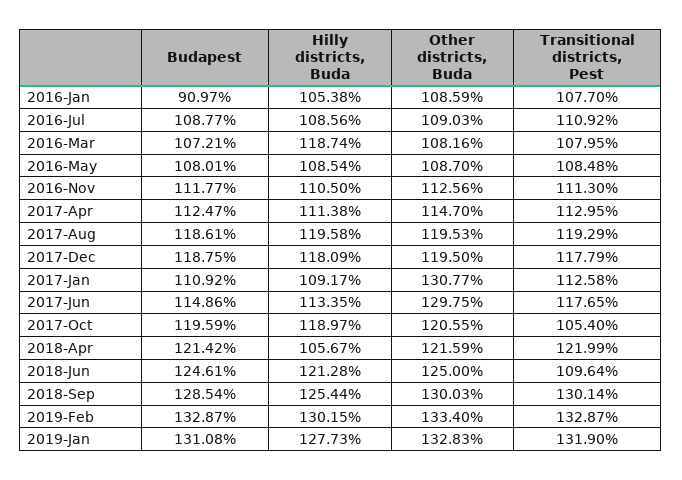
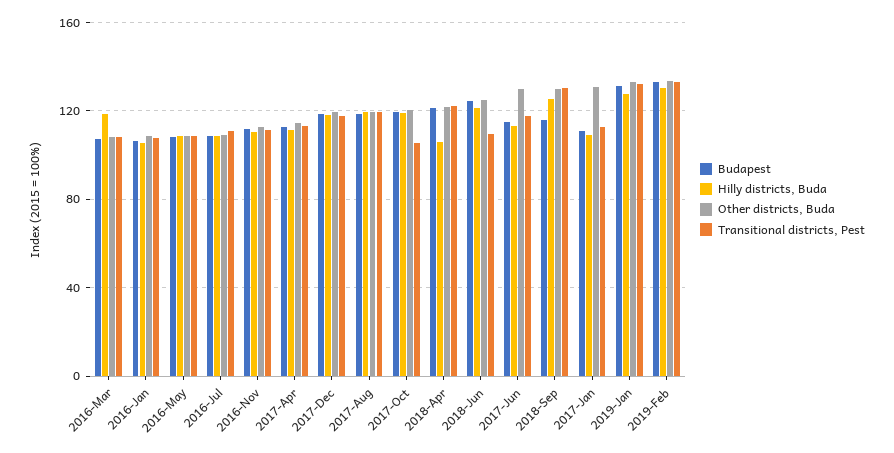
  {
    "Budapest": {
-     "2016-Jan": 90.97,
+     "2016-Jan": 105,
      "2016-Jul": 108.77,
      "2016-Mar": 107.21,
      "2016-May": 108.01,
      "2016-Nov": 111.77,
      "2017-Apr": 112.47,
      "2017-Aug": 118.61,
      "2017-Dec": 118.75,
      "2017-Jan": 110.92,
      "2017-Jun": 114.86,
      "2017-Oct": 119.59,
      "2018-Apr": 121.42,
      "2018-Jun": 124.61,
-     "2018-Sep": 128.54,
+     "2018-Sep": 115,
      "2019-Feb": 132.87,
      "2019-Jan": 131.08
    },
    "Hilly districts, Buda": {
      "2016-Jan": 105.38,
      "2016-Jul": 108.56,
      "2016-Mar": 118.74,
      "2016-May": 108.54,
      "2016-Nov": 110.5,
      "2017-Apr": 111.38,
      "2017-Aug": 119.58,
      "2017-Dec": 118.09,
      "2017-Jan": 109.17,
      "2017-Jun": 113.35,
      "2017-Oct": 118.97,
      "2018-Apr": 105.67,
      "2018-Jun": 121.28,
      "2018-Sep": 125.44,
      "2019-Feb": 130.15,
      "2019-Jan": 127.73
    },
    "Other districts, Buda": {
      "2016-Jan": 108.59,
      "2016-Jul": 109.03,
      "2016-Mar": 108.16,
      "2016-May": 108.7,
      "2016-Nov": 112.56,
      "2017-Apr": 114.7,
      "2017-Aug": 119.53,
      "2017-Dec": 119.5,
      "2017-Jan": 130.77,
      "2017-Jun": 129.75,
      "2017-Oct": 120.55,
      "2018-Apr": 121.59,
      "2018-Jun": 125,
      "2018-Sep": 130.03,
      "2019-Feb": 133.4,
      "2019-Jan": 132.83
    },
    "Transitional districts, Pest": {
      "2016-Jan": 107.7,
      "2016-Jul": 110.92,
      "2016-Mar": 107.95,
      "2016-May": 108.48,
      "2016-Nov": 111.3,
      "2017-Apr": 112.95,
      "2017-Aug": 119.29,
      "2017-Dec": 117.79,
      "2017-Jan": 112.58,
      "2017-Jun": 117.65,
      "2017-Oct": 105.4,
      "2018-Apr": 121.99,
      "2018-Jun": 109.64,
      "2018-Sep": 130.14,
      "2019-Feb": 132.87,
      "2019-Jan": 131.9
    }
  }

